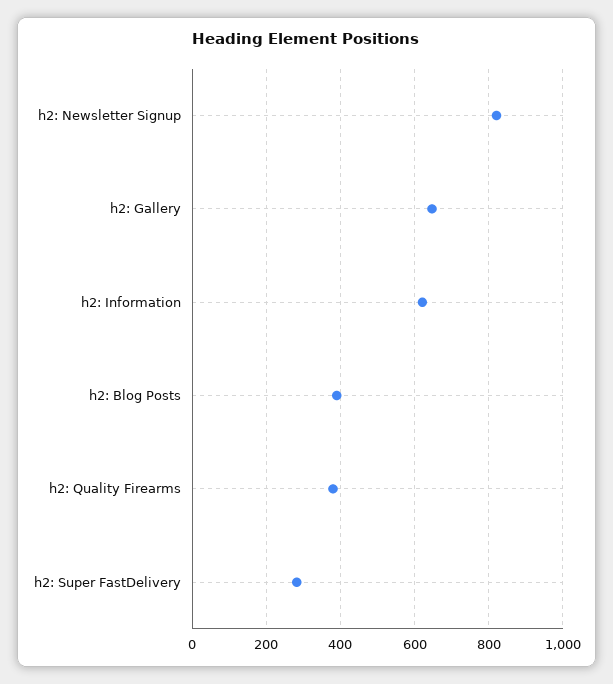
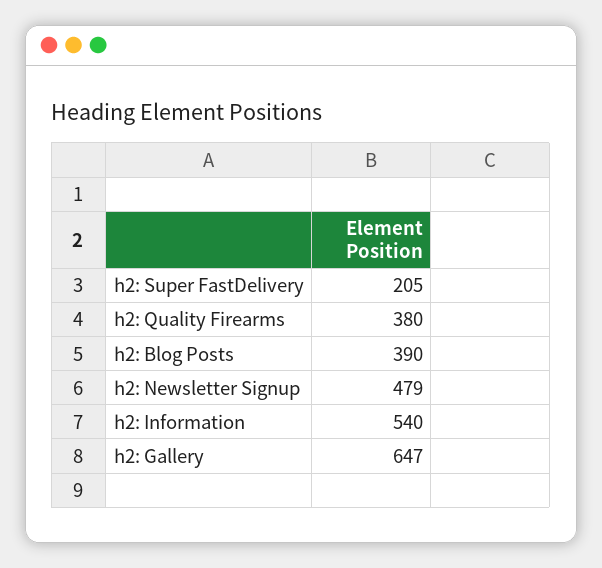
  {
-   "h2: Newsletter Signup": 820,
+   "h2: Newsletter Signup": 479,
    "h2: Gallery": 647,
-   "h2: Information": 620,
+   "h2: Information": 540,
    "h2: Blog Posts": 390,
    "h2: Quality Firearms": 380,
-   "h2: Super FastDelivery": 280
+   "h2: Super FastDelivery": 205
  }

